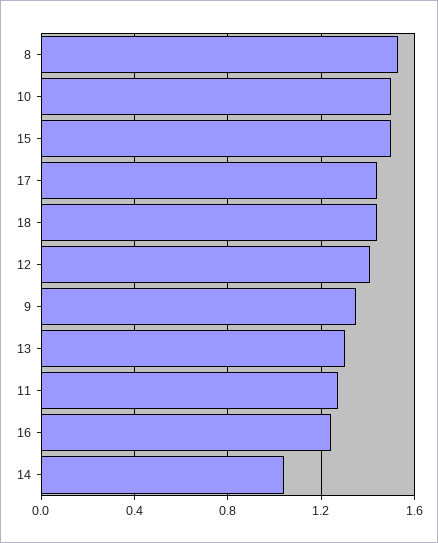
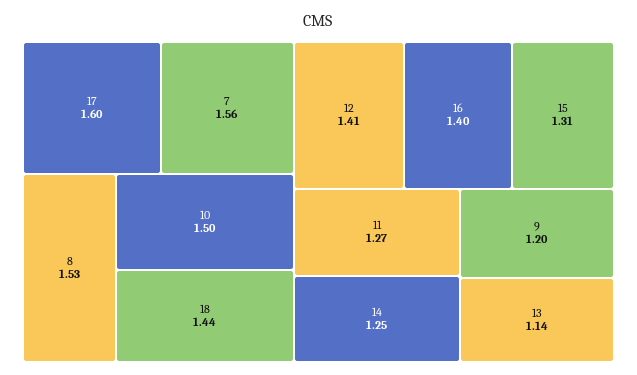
  {
    "8": 1.53,
    "10": 1.5,
-   "15": 1.5,
+   "15": 1.31,
-   "17": 1.45,
+   "17": 1.6,
    "18": 1.44,
    "12": 1.41,
-   "9": 1.35,
+   "9": 1.2,
-   "13": 1.3,
+   "13": 1.14,
    "11": 1.27,
-   "16": 1.25,
+   "16": 1.4,
-   "14": 1.05
+   "14": 1.25,
+   "7": 1.56
  }

